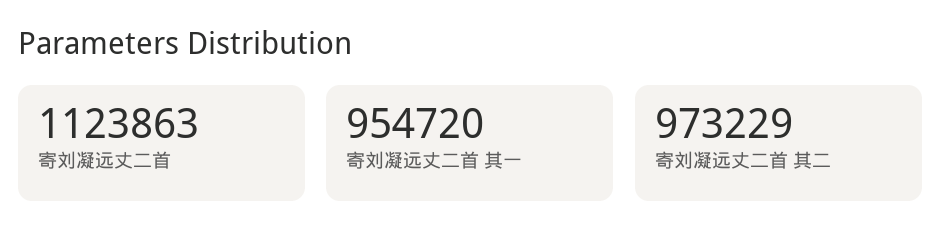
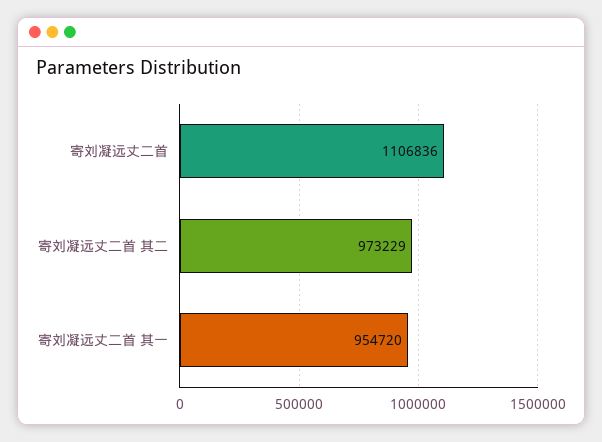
  {
-   "寄刘凝远丈二首": 1123863,
+   "寄刘凝远丈二首": 1106836,
    "寄刘凝远丈二首 其一": 954720,
    "寄刘凝远丈二首 其二": 973229
  }

